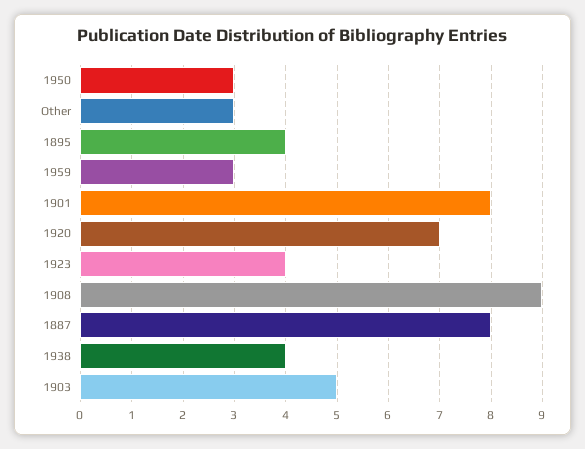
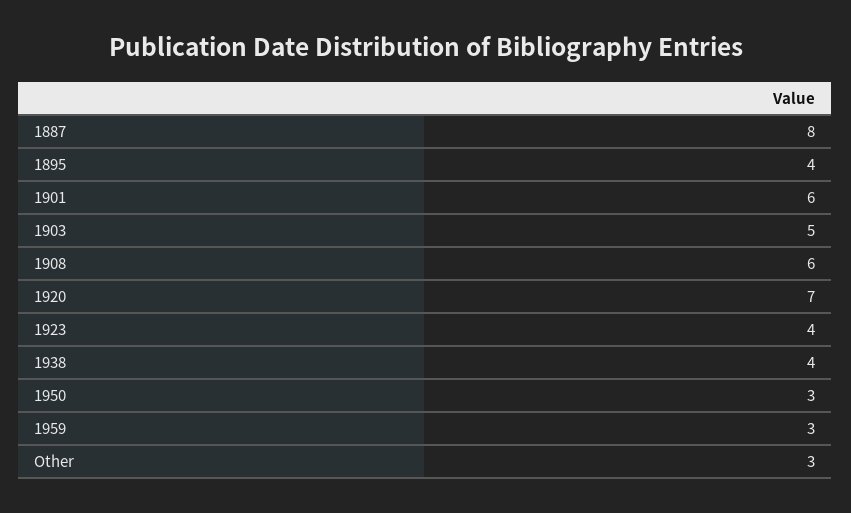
  {
    "1950": 3,
    "Other": 3,
    "1895": 4,
    "1959": 3,
-   "1901": 8,
+   "1901": 6,
    "1920": 7,
    "1923": 4,
-   "1908": 9,
+   "1908": 6,
    "1887": 8,
    "1938": 4,
    "1903": 5
  }

